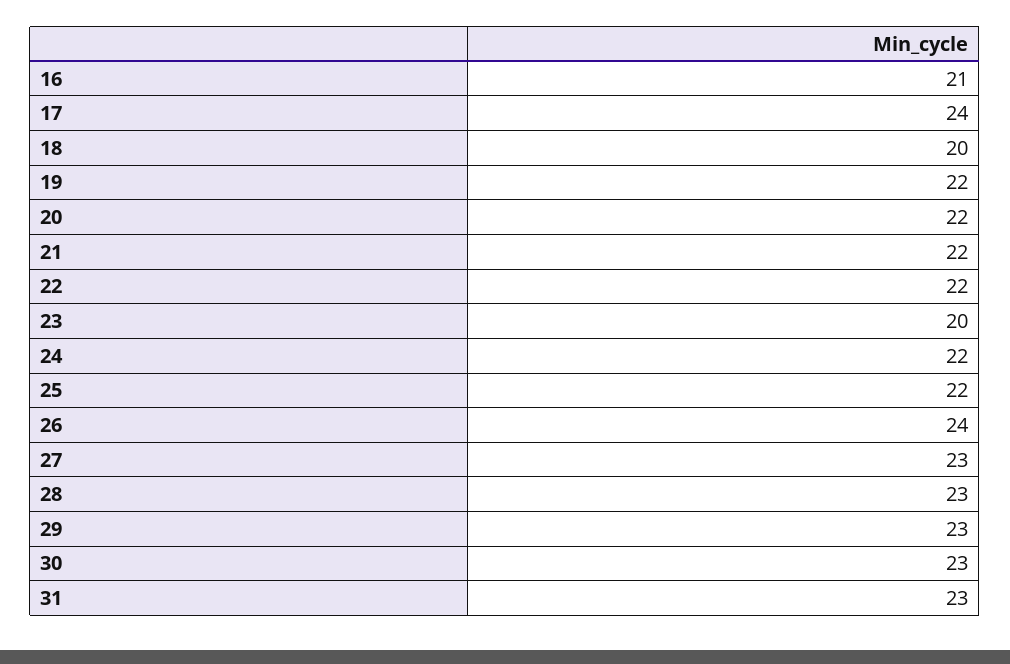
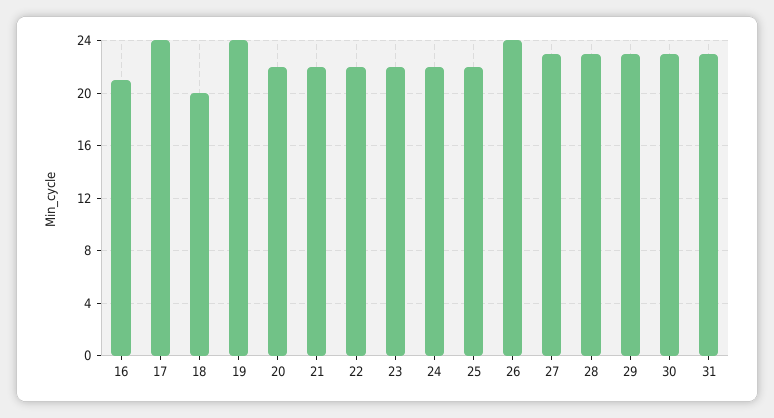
  {
    "16": 21,
    "17": 24,
    "18": 20,
-   "19": 22,
+   "19": 24,
    "20": 22,
    "21": 22,
    "22": 22,
-   "23": 20,
+   "23": 22,
    "24": 22,
    "25": 22,
    "26": 24,
    "27": 23,
    "28": 23,
    "29": 23,
    "30": 23,
    "31": 23
  }

